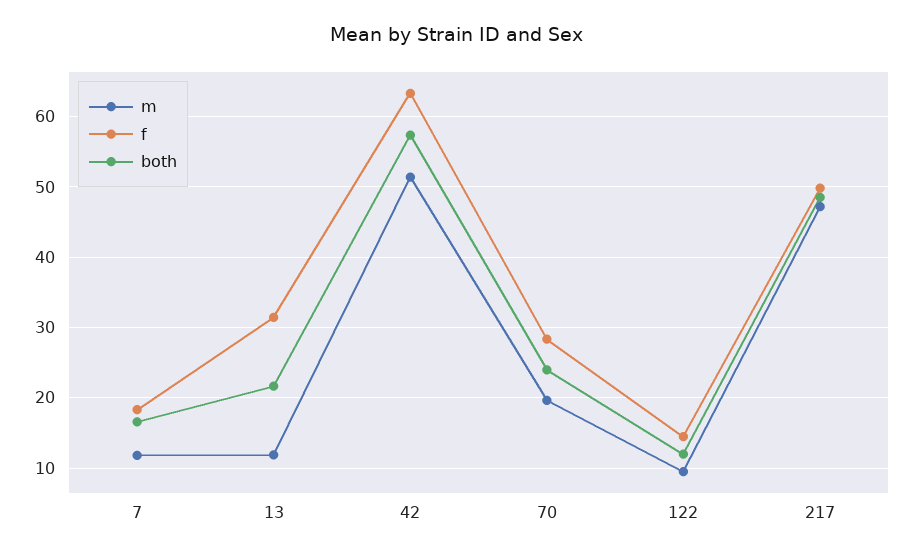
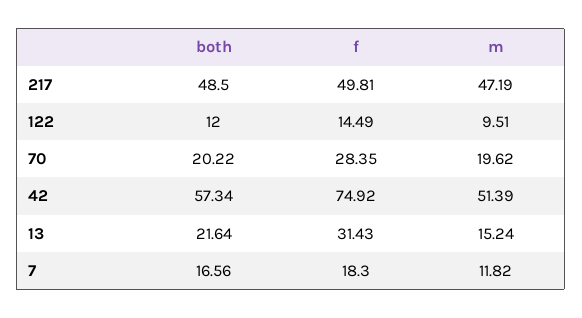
  {
    "m": {
      "7": 11.82,
-     "13": 12,
+     "13": 15.24,
      "42": 51.39,
      "70": 19.62,
      "122": 9.51,
      "217": 47.19
    },
    "f": {
      "7": 18.3,
      "13": 31.43,
-     "42": 63,
+     "42": 74.92,
      "70": 28.35,
      "122": 14.49,
      "217": 49.81
    },
    "both": {
      "7": 16.56,
      "13": 21.64,
      "42": 57.34,
-     "70": 24,
+     "70": 20.22,
      "122": 12,
      "217": 48.5
    }
  }

